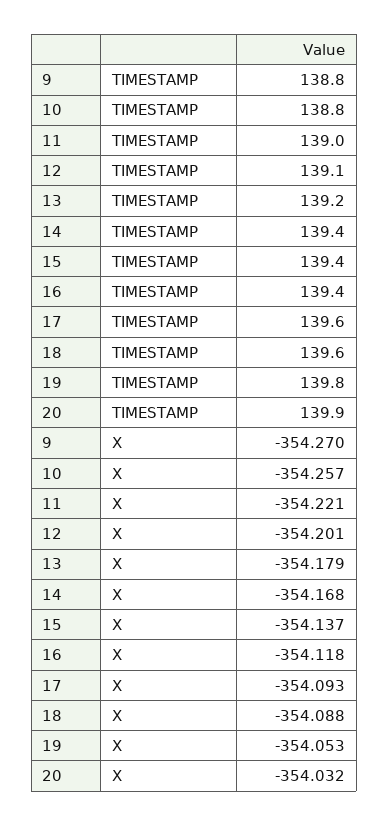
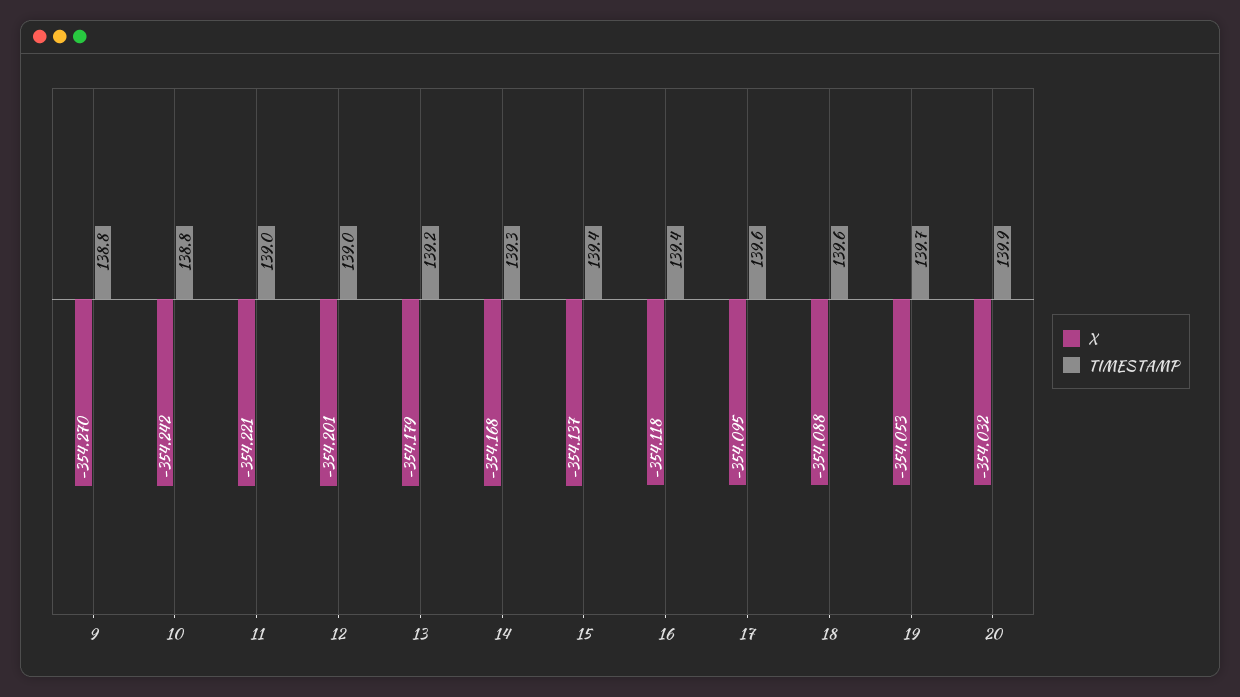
  {
    "TIMESTAMP": {
      "9": 138.8,
      "10": 138.8,
      "11": 139,
-     "12": 139.1,
+     "12": 139,
      "13": 139.2,
-     "14": 139.4,
+     "14": 139.3,
      "15": 139.4,
      "16": 139.4,
      "17": 139.6,
      "18": 139.6,
-     "19": 139.8,
+     "19": 139.7,
      "20": 139.9
    },
    "X": {
      "9": -354.27,
-     "10": -354.257,
+     "10": -354.242,
      "11": -354.221,
      "12": -354.201,
      "13": -354.179,
      "14": -354.168,
      "15": -354.137,
      "16": -354.118,
-     "17": -354.093,
+     "17": -354.095,
      "18": -354.088,
      "19": -354.053,
      "20": -354.032
    }
  }

